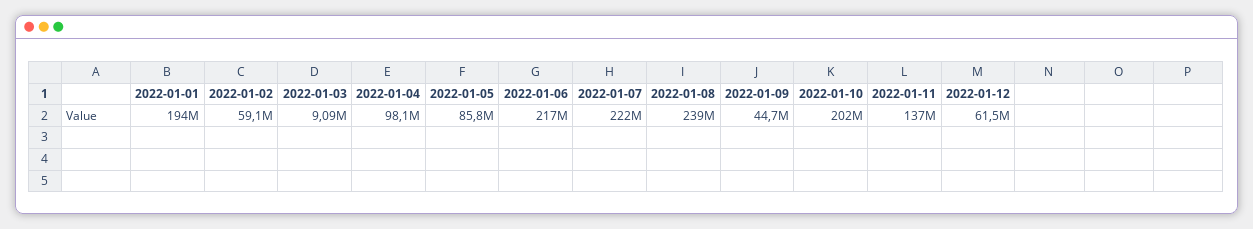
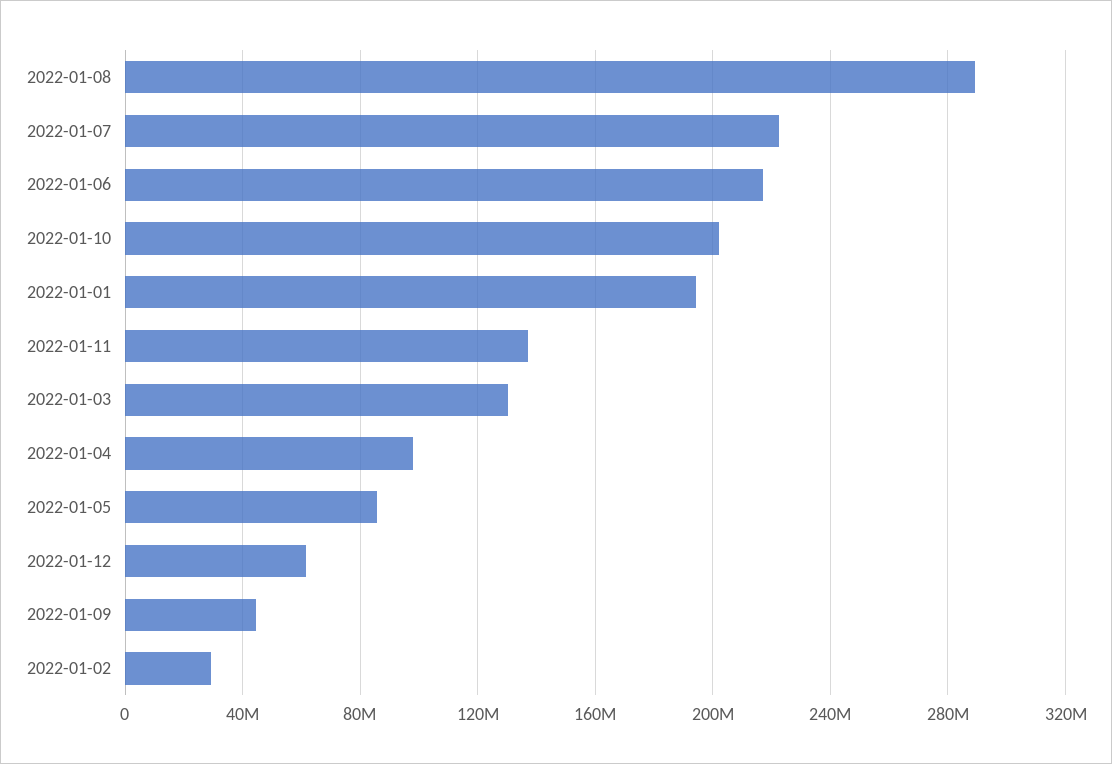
  {
    "2022-01-01": 194000000,
-   "2022-01-02": 59100000,
+   "2022-01-02": 30000000,
-   "2022-01-03": 9090000,
+   "2022-01-03": 130000000,
    "2022-01-04": 98100000,
    "2022-01-05": 85800000,
    "2022-01-06": 217000000,
    "2022-01-07": 222000000,
-   "2022-01-08": 239000000,
+   "2022-01-08": 290000000,
    "2022-01-09": 44700000,
    "2022-01-10": 202000000,
    "2022-01-11": 137000000,
    "2022-01-12": 61500000
  }

